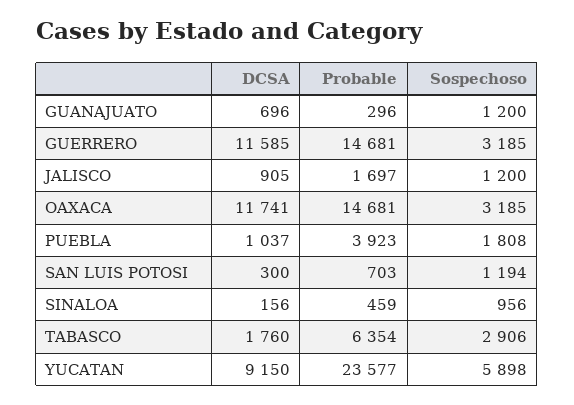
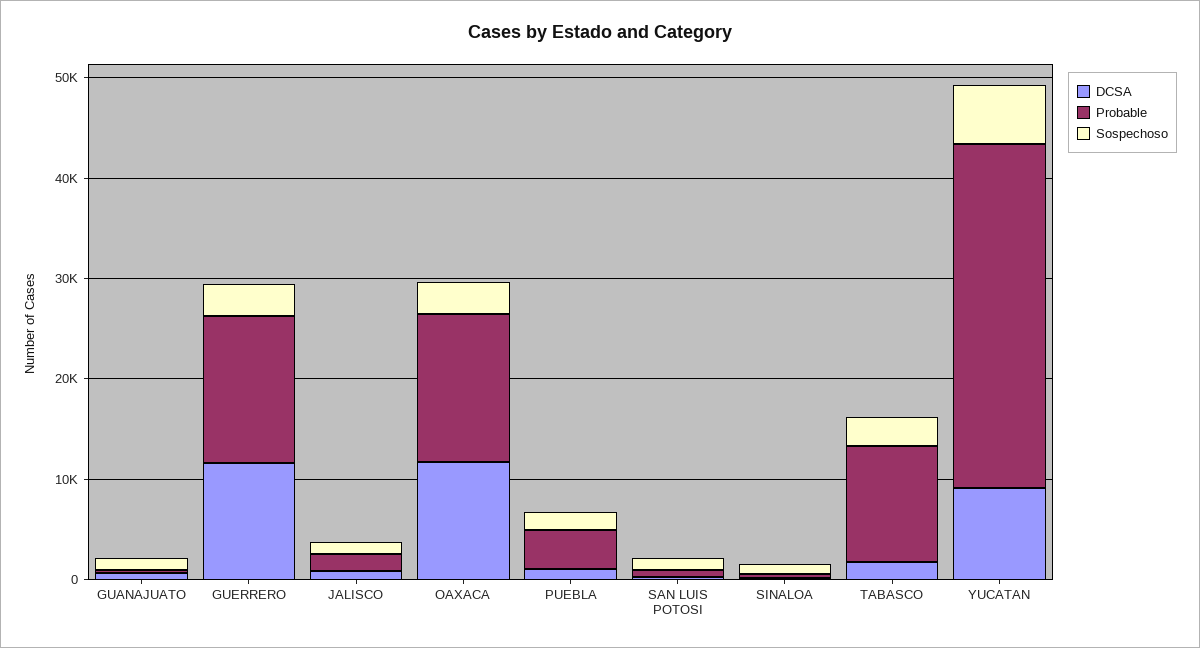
  {
    "DCSA": {
      "GUANAJUATO": 696,
      "GUERRERO": 11585,
      "JALISCO": 905,
      "OAXACA": 11741,
      "PUEBLA": 1037,
      "SAN LUIS POTOSI": 300,
      "SINALOA": 156,
      "TABASCO": 1760,
      "YUCATAN": 9150
    },
    "Probable": {
      "GUANAJUATO": 296,
      "GUERRERO": 14681,
      "JALISCO": 1697,
      "OAXACA": 14681,
      "PUEBLA": 3923,
      "SAN LUIS POTOSI": 703,
      "SINALOA": 459,
-     "TABASCO": 6354,
+     "TABASCO": 12000,
-     "YUCATAN": 23577
+     "YUCATAN": 34000
    },
    "Sospechoso": {
      "GUANAJUATO": 1200,
      "GUERRERO": 3185,
      "JALISCO": 1200,
      "OAXACA": 3185,
      "PUEBLA": 1808,
      "SAN LUIS POTOSI": 1194,
      "SINALOA": 956,
      "TABASCO": 2906,
      "YUCATAN": 5898
    }
  }

